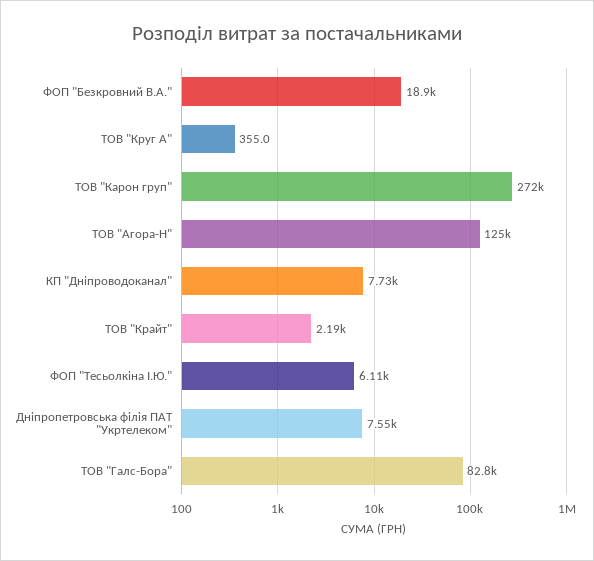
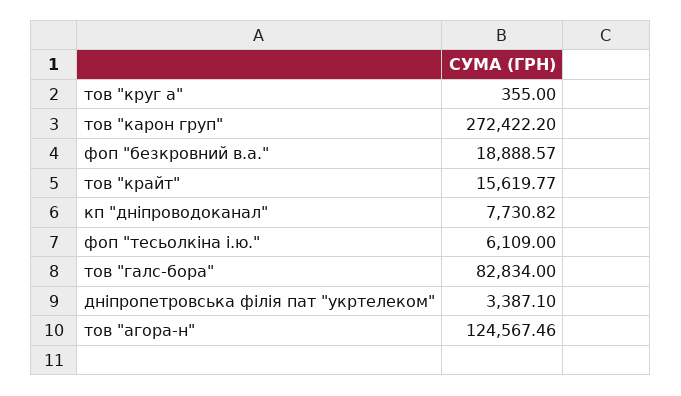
  {
    "ФОП \"Безкровний В.А.\"": 18888.57,
    "ТОВ \"Круг А\"": 355,
    "ТОВ \"Карон груп\"": 272422.2,
    "ТОВ \"Агора-Н\"": 124567.46,
    "КП \"Дніпроводоканал\"": 7730.82,
-   "ТОВ \"Крайт\"": 2190,
+   "ТОВ \"Крайт\"": 15619.77,
    "ФОП \"Тесьолкіна І.Ю.\"": 6109,
-   "Дніпропетровська філія ПАТ \"Укртелеком\"": 7550,
+   "Дніпропетровська філія ПАТ \"Укртелеком\"": 3387.1,
    "ТОВ \"Галс-Бора\"": 82834
  }

